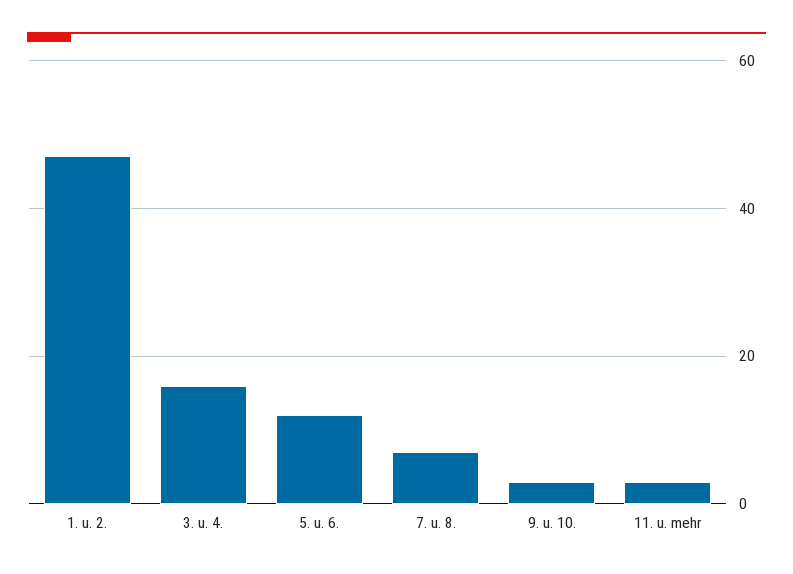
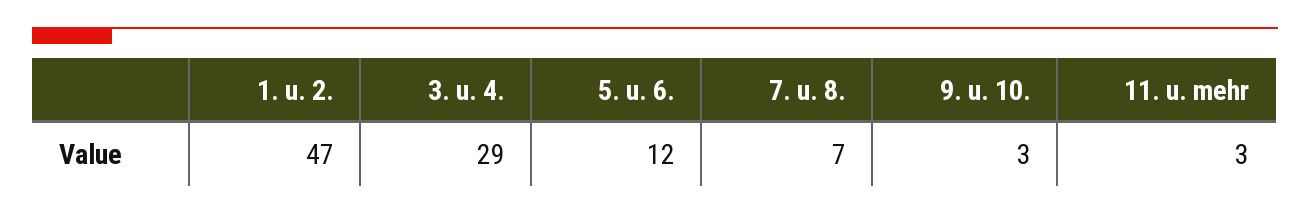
  {
    "1. u. 2.": 47,
-   "3. u. 4.": 15,
+   "3. u. 4.": 29,
    "5. u. 6.": 12,
    "7. u. 8.": 7,
    "9. u. 10.": 3,
    "11. u. mehr": 3
  }

